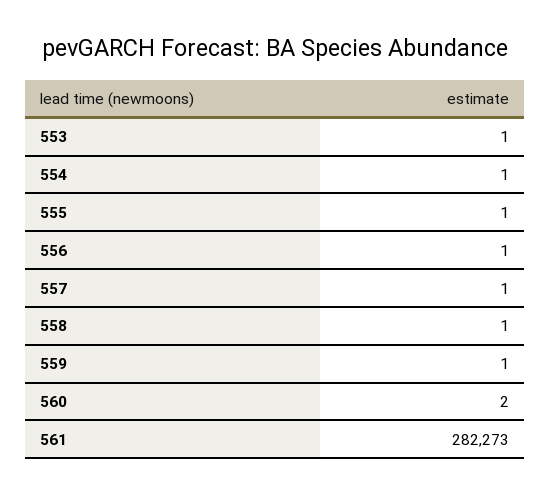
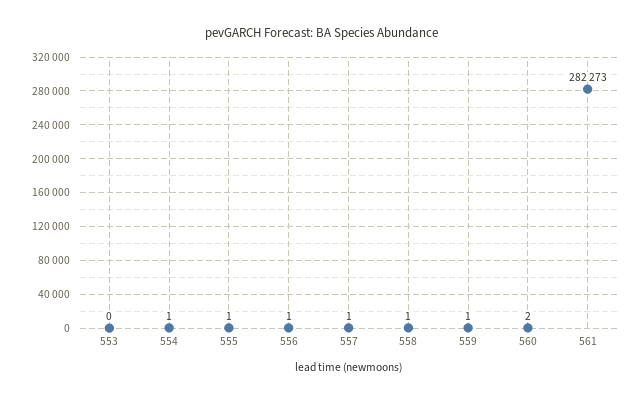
  {
-   "553": 1,
+   "553": 0,
    "554": 1,
    "555": 1,
    "556": 1,
    "557": 1,
    "558": 1,
    "559": 1,
    "560": 2,
    "561": 282273
  }

